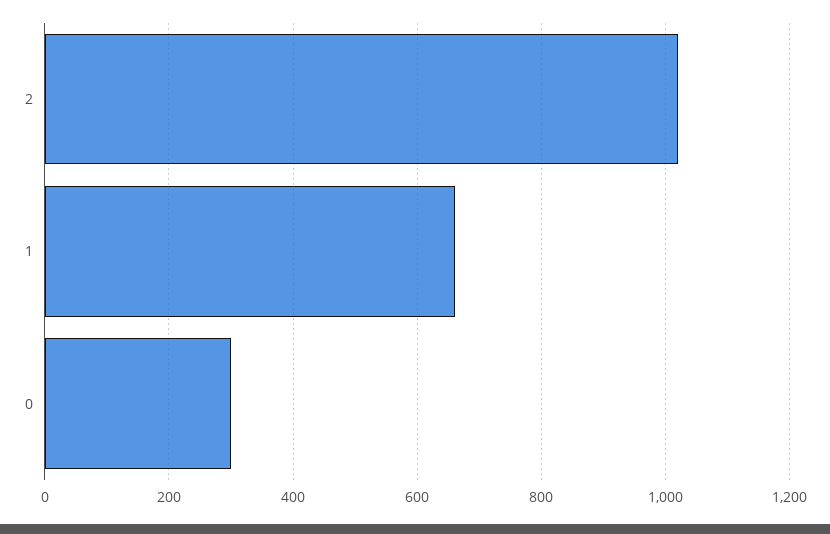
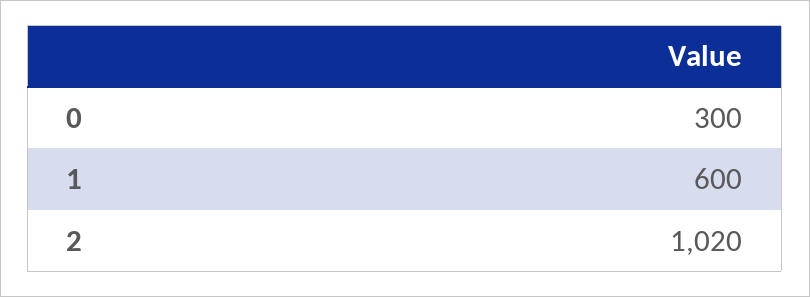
  {
    "2": 1020,
-   "1": 660,
+   "1": 600,
    "0": 300
  }

